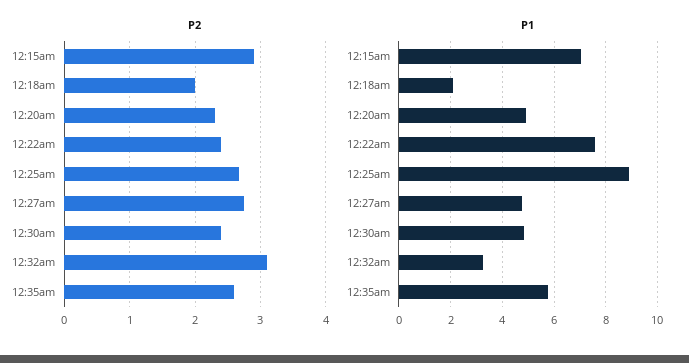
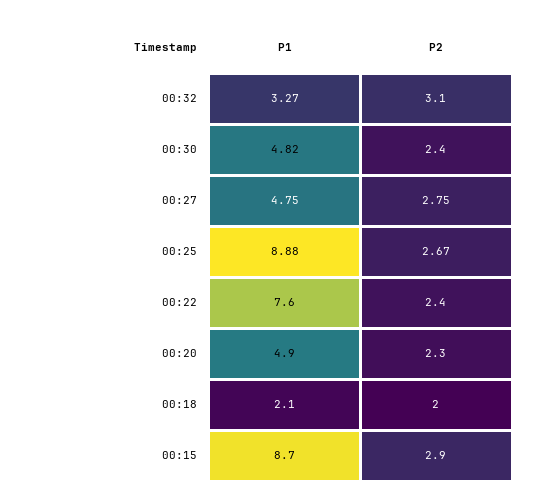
  {
    "P2": {
      "12:15am": 2.9,
      "12:18am": 2,
      "12:20am": 2.3,
      "12:22am": 2.4,
      "12:25am": 2.67,
      "12:27am": 2.75,
      "12:30am": 2.4,
-     "12:32am": 3.1,
+     "12:32am": 3.1
-     "12:35am": 2.6
    },
    "P1": {
-     "12:15am": 7,
+     "12:15am": 8.7,
      "12:18am": 2.1,
      "12:20am": 4.9,
      "12:22am": 7.6,
      "12:25am": 8.88,
      "12:27am": 4.75,
      "12:30am": 4.82,
-     "12:32am": 3.27,
+     "12:32am": 3.27
-     "12:35am": 5.75
    }
  }

